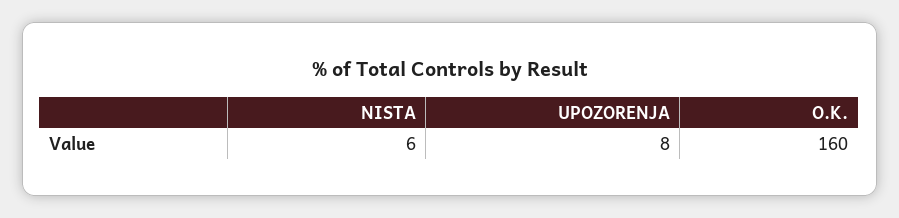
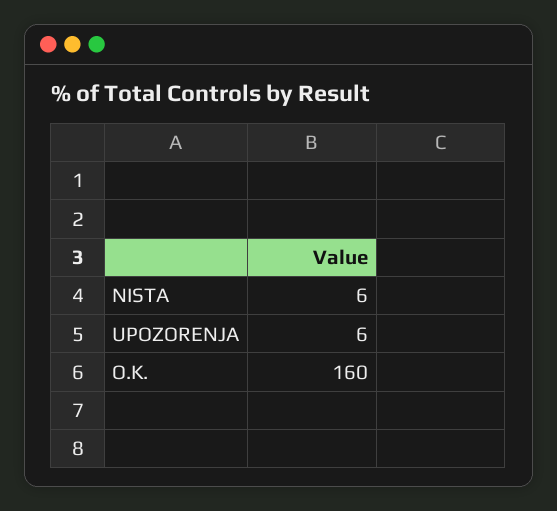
  {
    "NISTA": 6,
-   "UPOZORENJA": 8,
+   "UPOZORENJA": 6,
    "O.K.": 160
  }

